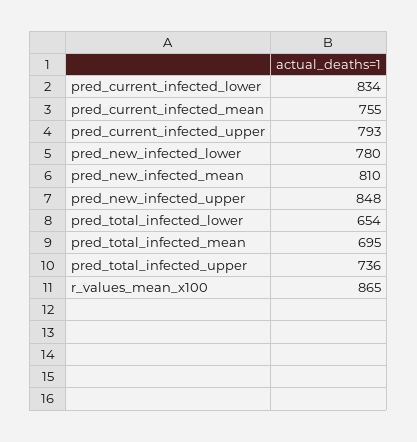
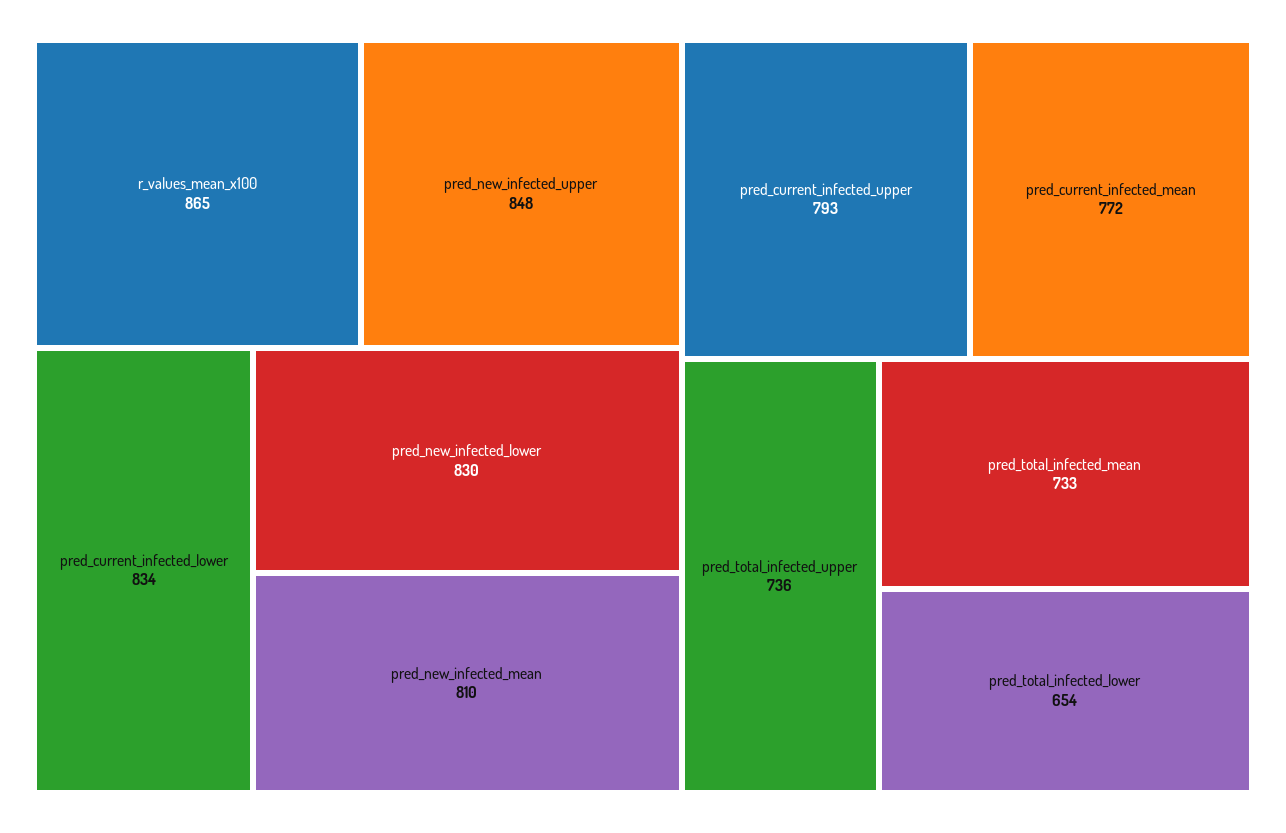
  {
    "pred_current_infected_lower": 834,
-   "pred_current_infected_mean": 755,
+   "pred_current_infected_mean": 772,
    "pred_current_infected_upper": 793,
-   "pred_new_infected_lower": 780,
+   "pred_new_infected_lower": 830,
    "pred_new_infected_mean": 810,
    "pred_new_infected_upper": 848,
    "pred_total_infected_lower": 654,
-   "pred_total_infected_mean": 695,
+   "pred_total_infected_mean": 733,
    "pred_total_infected_upper": 736,
    "r_values_mean_x100": 865
  }

